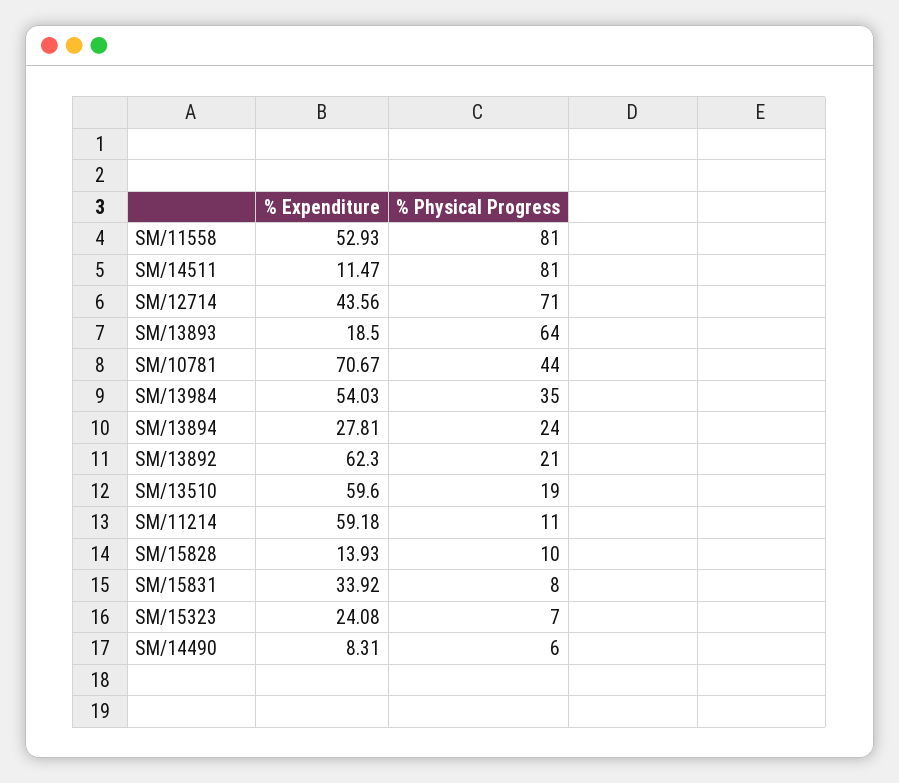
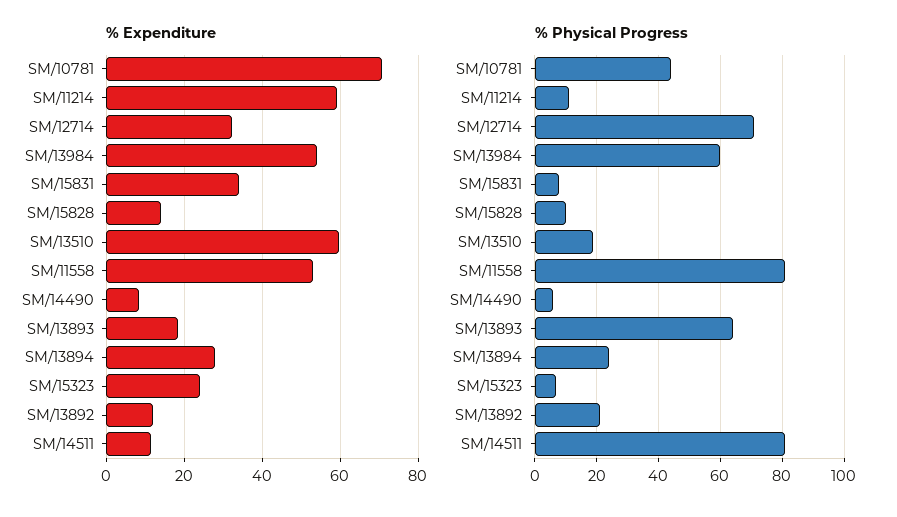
  {
    "% Expenditure": {
      "SM/11558": 52.93,
      "SM/14511": 11.47,
-     "SM/12714": 43.56,
+     "SM/12714": 32,
      "SM/13893": 18.5,
      "SM/10781": 70.67,
      "SM/13984": 54.03,
      "SM/13894": 27.81,
-     "SM/13892": 62.3,
+     "SM/13892": 12,
      "SM/13510": 59.6,
      "SM/11214": 59.18,
      "SM/15828": 13.93,
      "SM/15831": 33.92,
      "SM/15323": 24.08,
      "SM/14490": 8.31
    },
    "% Physical Progress": {
      "SM/11558": 81,
      "SM/14511": 81,
      "SM/12714": 71,
      "SM/13893": 64,
      "SM/10781": 44,
-     "SM/13984": 35,
+     "SM/13984": 60,
      "SM/13894": 24,
      "SM/13892": 21,
      "SM/13510": 19,
      "SM/11214": 11,
      "SM/15828": 10,
      "SM/15831": 8,
      "SM/15323": 7,
      "SM/14490": 6
    }
  }

